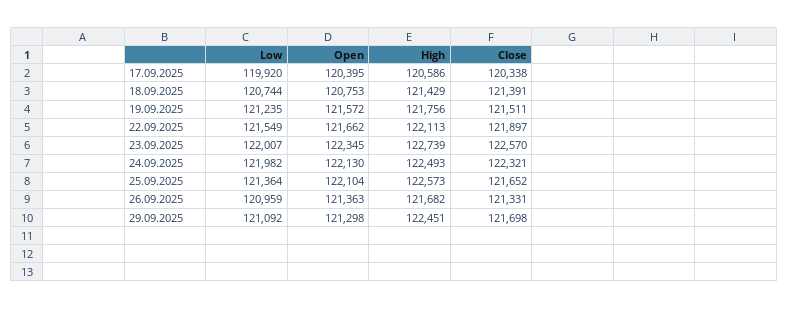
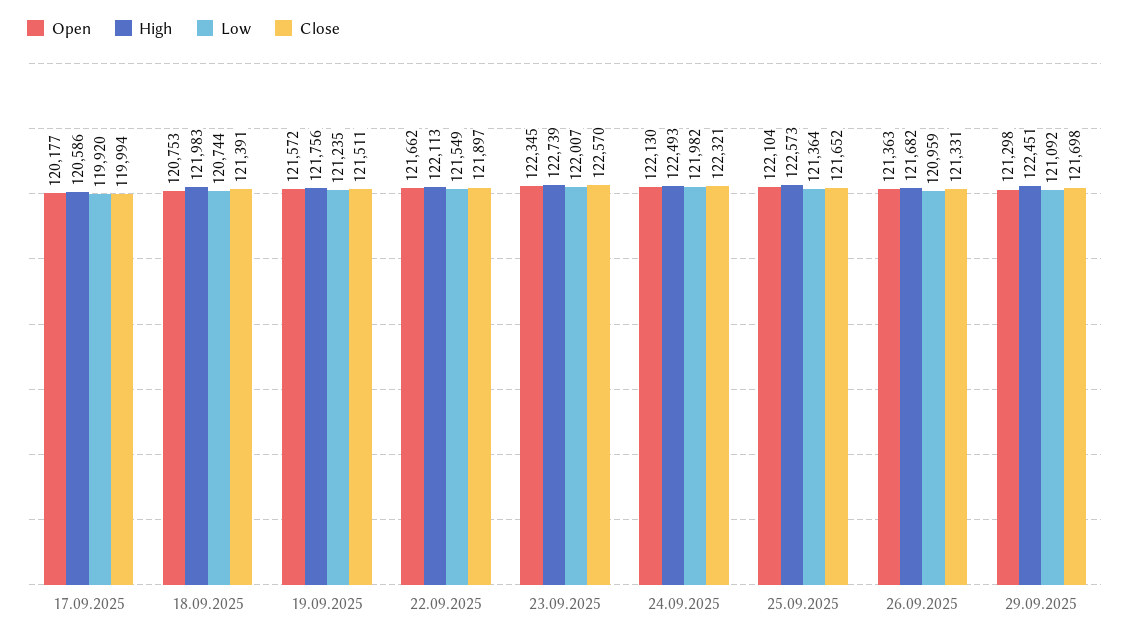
  {
    "Low": {
      "17.09.2025": 119920,
      "18.09.2025": 120744,
      "19.09.2025": 121235,
      "22.09.2025": 121549,
      "23.09.2025": 122007,
      "24.09.2025": 121982,
      "25.09.2025": 121364,
      "26.09.2025": 120959,
      "29.09.2025": 121092
    },
    "Open": {
-     "17.09.2025": 120395,
+     "17.09.2025": 120177,
      "18.09.2025": 120753,
      "19.09.2025": 121572,
      "22.09.2025": 121662,
      "23.09.2025": 122345,
      "24.09.2025": 122130,
      "25.09.2025": 122104,
      "26.09.2025": 121363,
      "29.09.2025": 121298
    },
    "High": {
      "17.09.2025": 120586,
-     "18.09.2025": 121429,
+     "18.09.2025": 121983,
      "19.09.2025": 121756,
      "22.09.2025": 122113,
      "23.09.2025": 122739,
      "24.09.2025": 122493,
      "25.09.2025": 122573,
      "26.09.2025": 121682,
      "29.09.2025": 122451
    },
    "Close": {
-     "17.09.2025": 120338,
+     "17.09.2025": 119994,
      "18.09.2025": 121391,
      "19.09.2025": 121511,
      "22.09.2025": 121897,
      "23.09.2025": 122570,
      "24.09.2025": 122321,
      "25.09.2025": 121652,
      "26.09.2025": 121331,
      "29.09.2025": 121698
    }
  }

